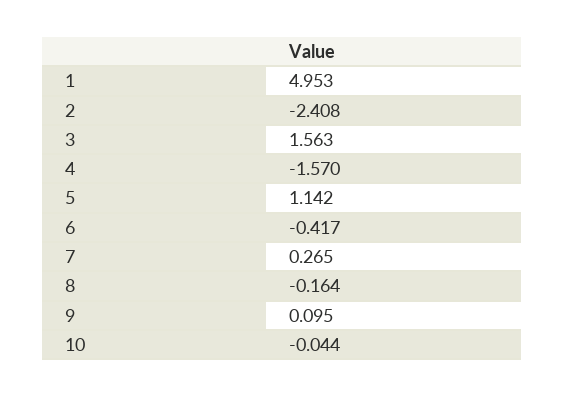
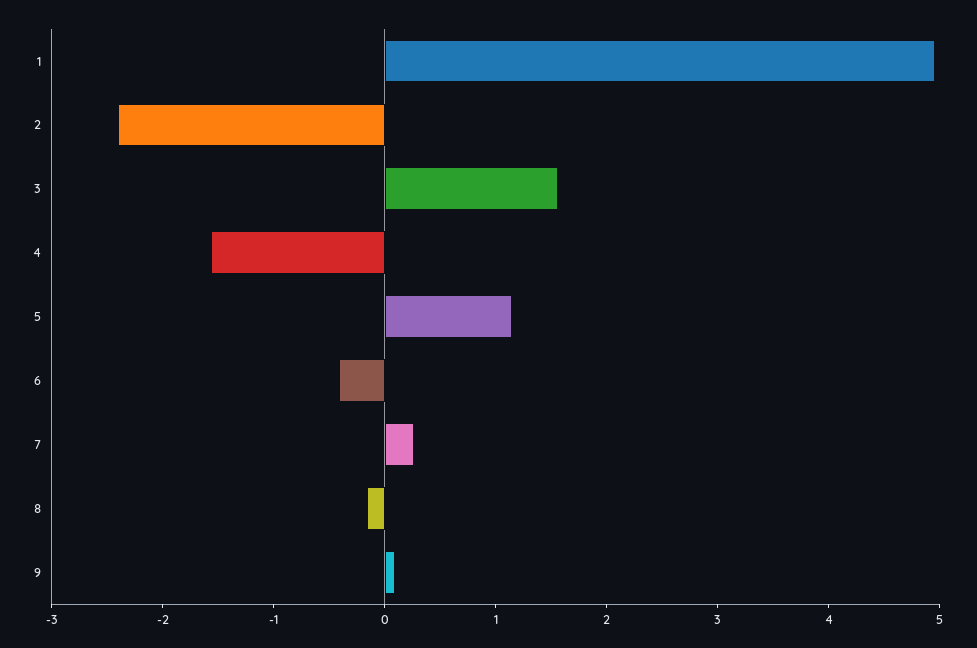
  {
    "1": 4.953,
    "2": -2.408,
    "3": 1.563,
    "4": -1.57,
    "5": 1.142,
    "6": -0.417,
    "7": 0.265,
    "8": -0.164,
-   "9": 0.095,
+   "9": 0.095
-   "10": -0.044
  }

